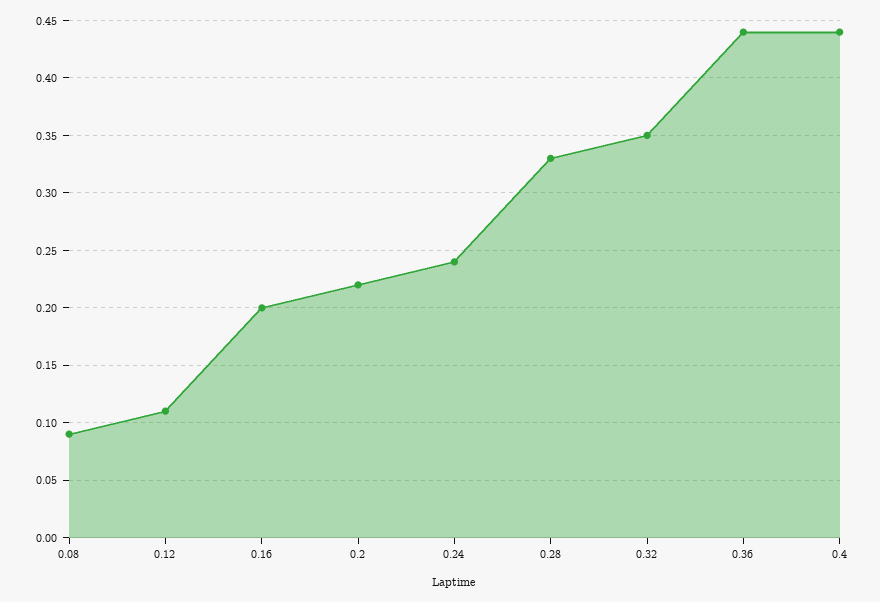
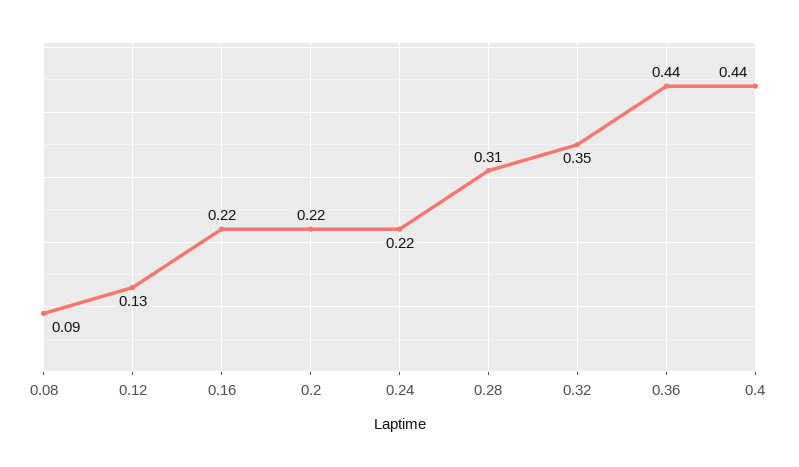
  {
    "0.08": 0.09,
-   "0.12": 0.11,
+   "0.12": 0.13,
-   "0.16": 0.2,
+   "0.16": 0.22,
    "0.2": 0.22,
-   "0.24": 0.24,
+   "0.24": 0.22,
-   "0.28": 0.33,
+   "0.28": 0.31,
    "0.32": 0.35,
    "0.36": 0.44,
    "0.4": 0.44
  }

